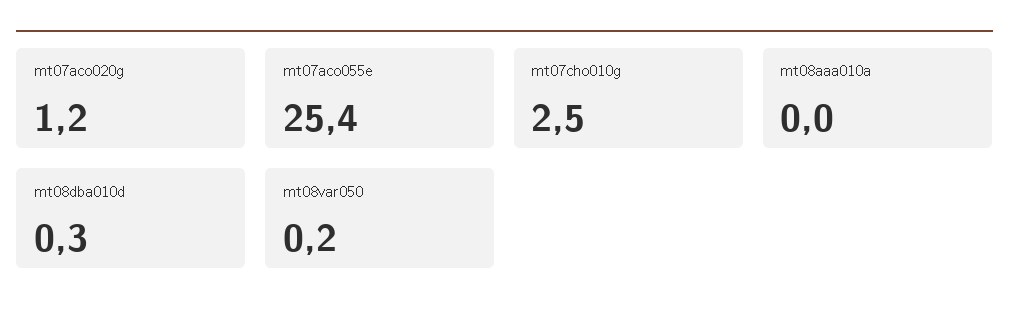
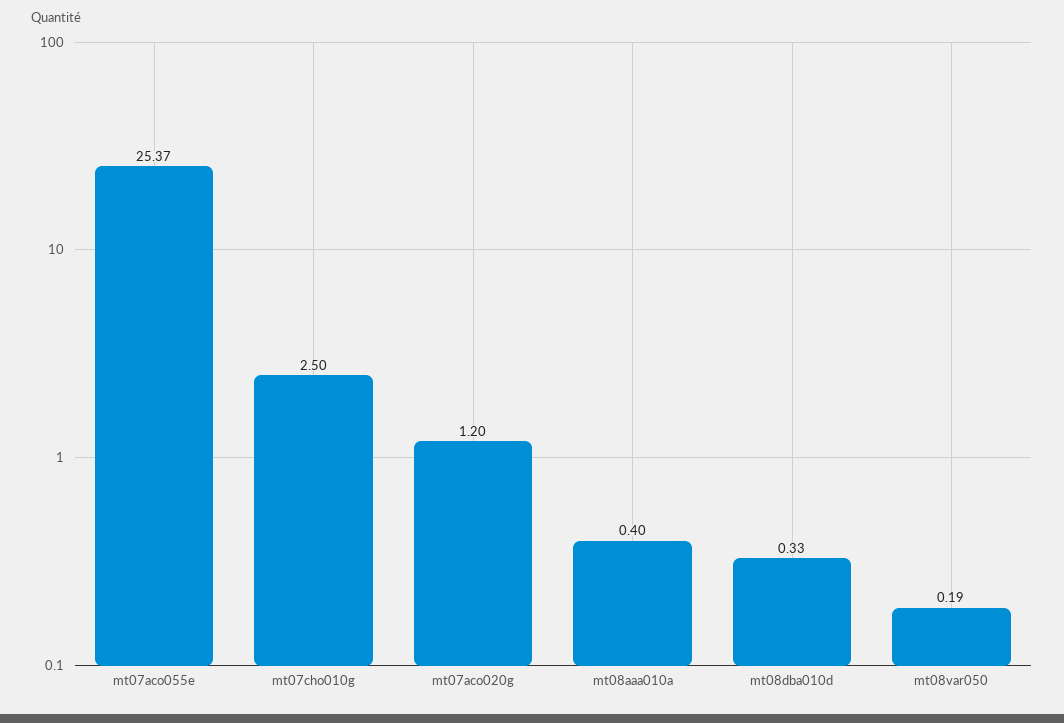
  {
    "mt07aco020g": 1.2,
    "mt07aco055e": 25.37,
    "mt07cho010g": 2.5,
-   "mt08aaa010a": 0,
+   "mt08aaa010a": 0.4,
    "mt08dba010d": 0.33,
    "mt08var050": 0.19
  }

